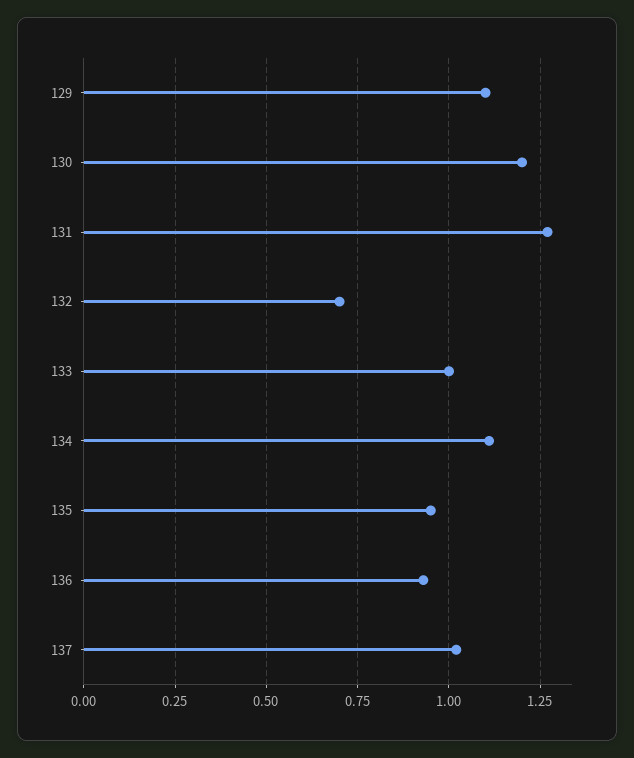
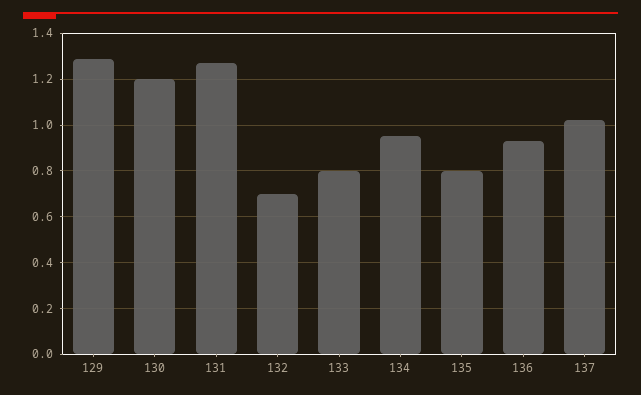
  {
-   "129": 1.1,
+   "129": 1.3,
    "130": 1.2,
    "131": 1.25,
    "132": 0.7,
-   "133": 1,
+   "133": 0.8,
-   "134": 1.1,
+   "134": 0.95,
-   "135": 0.95,
+   "135": 0.8,
    "136": 0.95,
    "137": 1
  }

